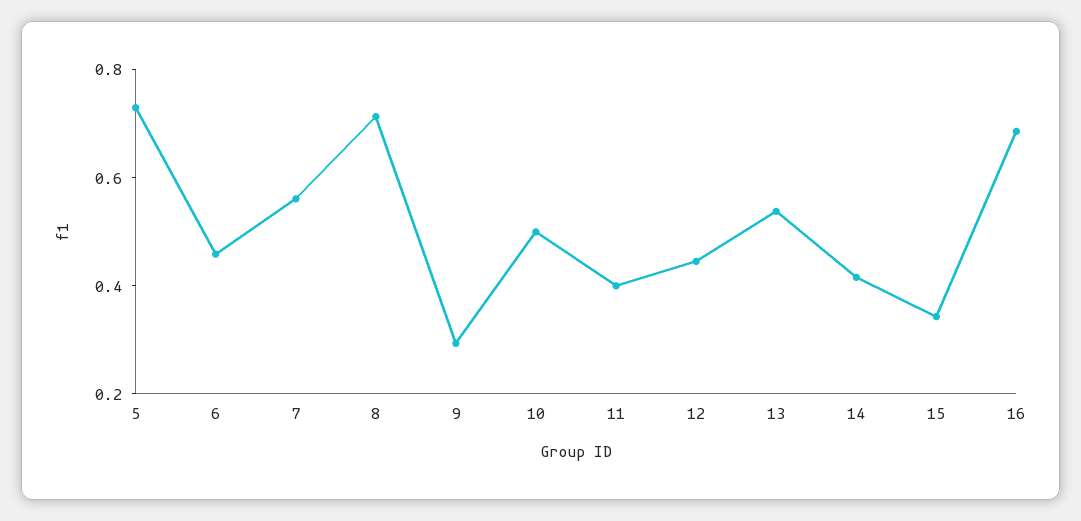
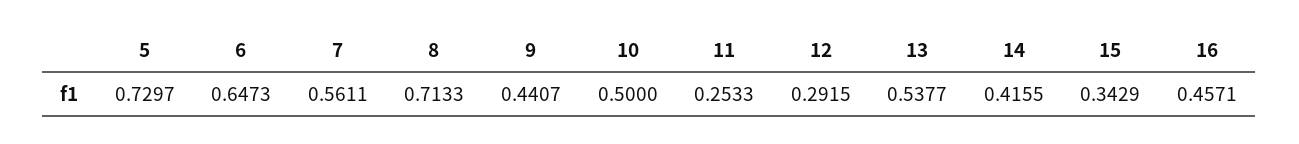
  {
    "5": 0.7297,
-   "6": 0.45,
+   "6": 0.6473,
    "7": 0.5611,
    "8": 0.7133,
-   "9": 0.3,
+   "9": 0.4407,
    "10": 0.5,
-   "11": 0.4,
+   "11": 0.2533,
-   "12": 0.45,
+   "12": 0.2915,
    "13": 0.5377,
    "14": 0.4155,
    "15": 0.3429,
-   "16": 0.7
+   "16": 0.4571
  }

